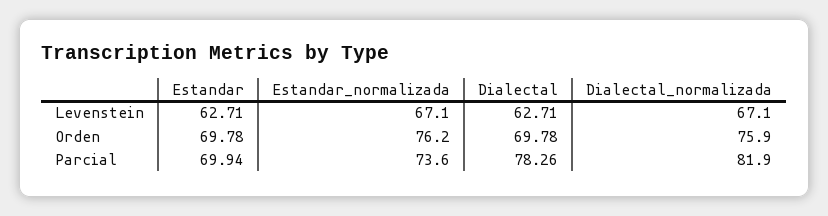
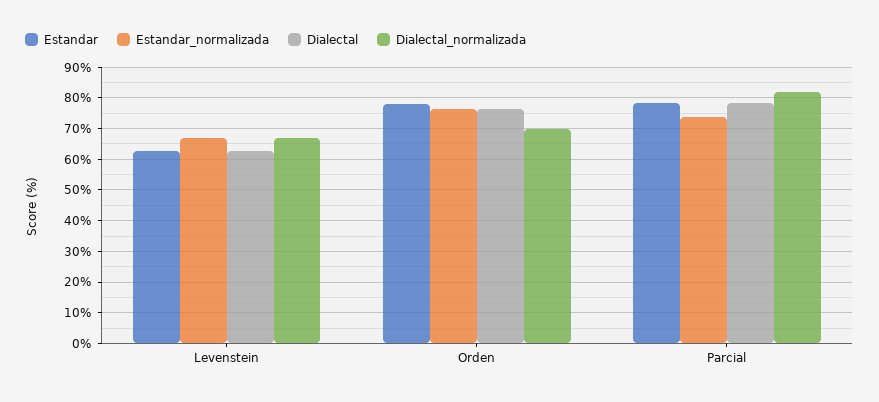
  {
    "Estandar": {
      "Levenstein": 62.71,
-     "Orden": 69.78,
+     "Orden": 78,
-     "Parcial": 69.94
+     "Parcial": 78
    },
    "Estandar_normalizada": {
      "Levenstein": 67.1,
      "Orden": 76.2,
      "Parcial": 73.6
    },
    "Dialectal": {
      "Levenstein": 62.71,
-     "Orden": 69.78,
+     "Orden": 76,
      "Parcial": 78.26
    },
    "Dialectal_normalizada": {
      "Levenstein": 67.1,
-     "Orden": 75.9,
+     "Orden": 70,
      "Parcial": 81.9
    }
  }

